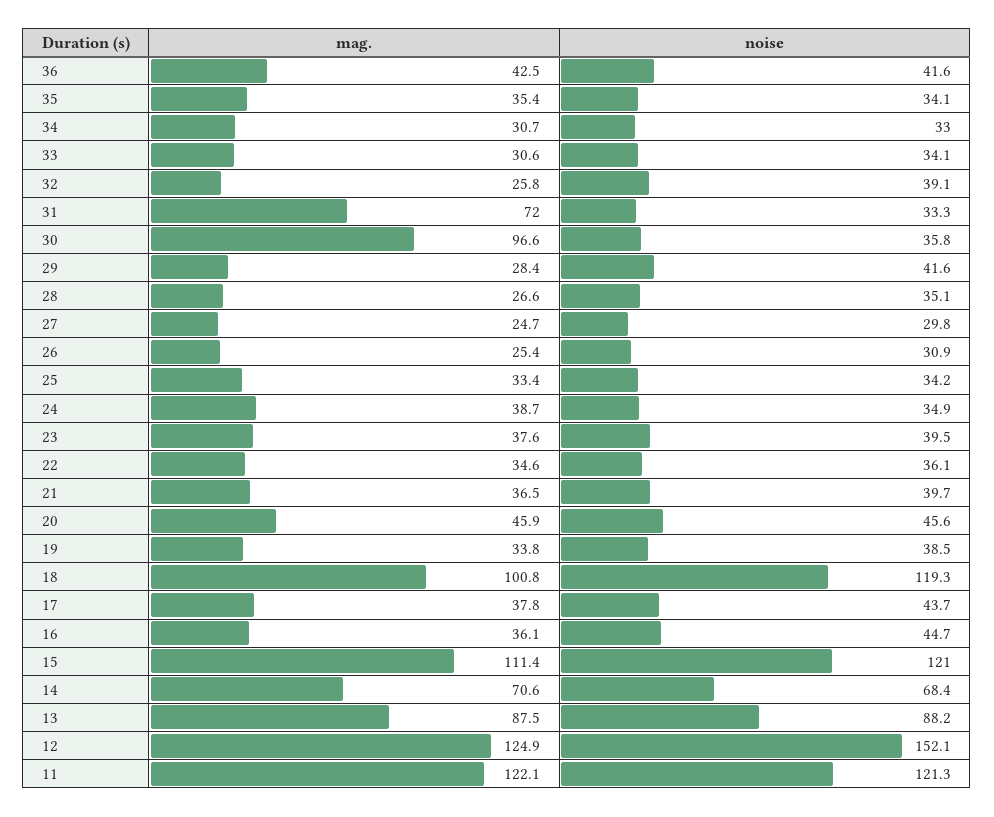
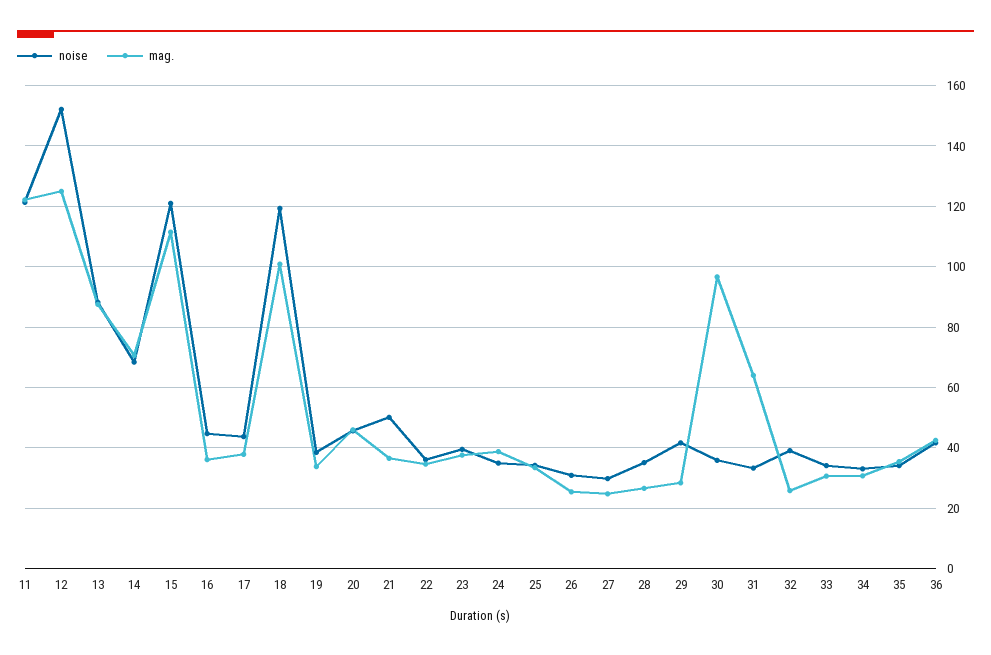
  {
    "mag.": {
      "36": 42.5,
      "35": 35.4,
      "34": 30.7,
      "33": 30.6,
      "32": 25.8,
-     "31": 72,
+     "31": 64,
      "30": 96.6,
      "29": 28.4,
      "28": 26.6,
      "27": 24.7,
      "26": 25.4,
      "25": 33.4,
      "24": 38.7,
      "23": 37.6,
      "22": 34.6,
      "21": 36.5,
      "20": 45.9,
      "19": 33.8,
      "18": 100.8,
      "17": 37.8,
      "16": 36.1,
      "15": 111.4,
      "14": 70.6,
      "13": 87.5,
      "12": 124.9,
      "11": 122.1
    },
    "noise": {
      "36": 41.6,
      "35": 34.1,
      "34": 33,
      "33": 34.1,
      "32": 39.1,
      "31": 33.3,
      "30": 35.8,
      "29": 41.6,
      "28": 35.1,
      "27": 29.8,
      "26": 30.9,
      "25": 34.2,
      "24": 34.9,
      "23": 39.5,
      "22": 36.1,
-     "21": 39.7,
+     "21": 50,
      "20": 45.6,
      "19": 38.5,
      "18": 119.3,
      "17": 43.7,
      "16": 44.7,
      "15": 121,
      "14": 68.4,
      "13": 88.2,
      "12": 152.1,
      "11": 121.3
    }
  }

